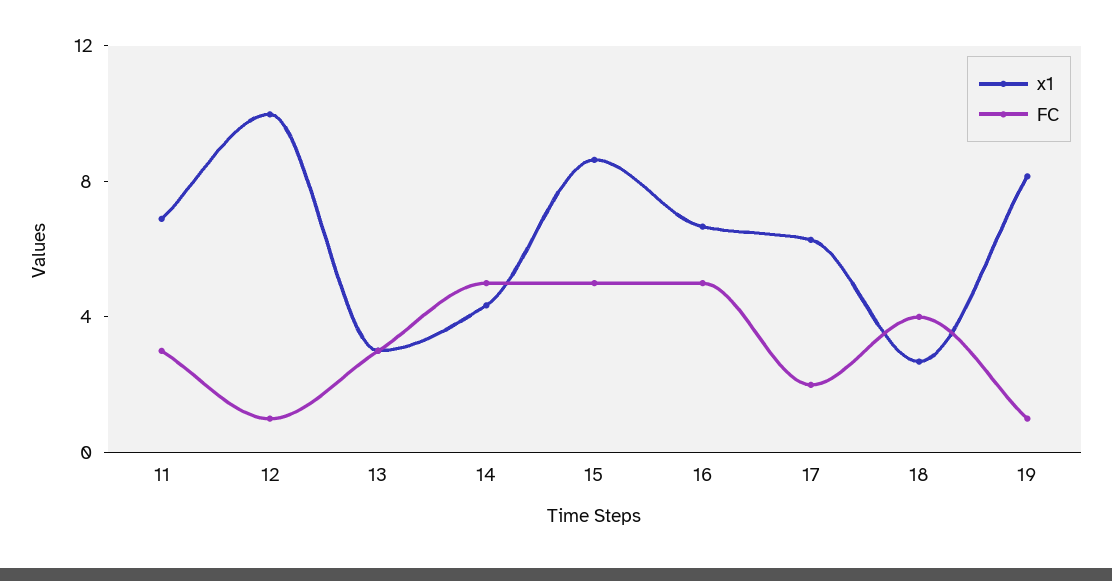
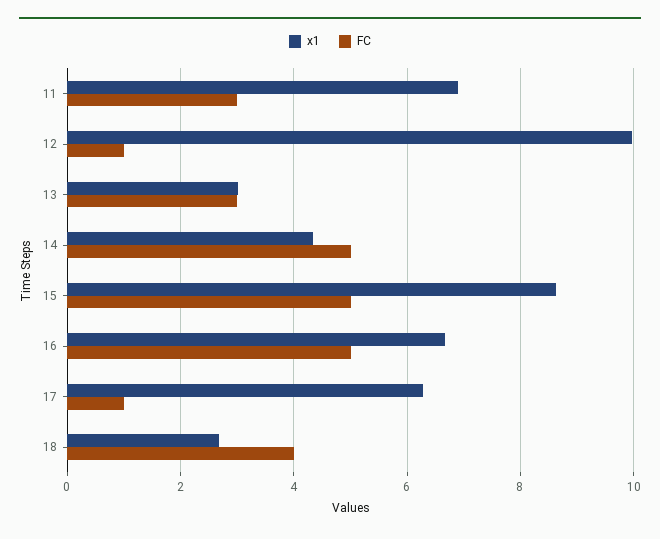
  {
    "x1": {
      "11": 6.8,
      "12": 10,
      "13": 3,
      "14": 4.4,
      "15": 8.6,
      "16": 6.6,
      "17": 6.2,
-     "18": 2.6,
+     "18": 2.6
-     "19": 8
    },
    "FC": {
      "11": 3,
      "12": 1,
      "13": 3,
      "14": 5,
      "15": 5,
      "16": 5,
-     "17": 2,
+     "17": 1,
-     "18": 4,
+     "18": 4
-     "19": 1
    }
  }

